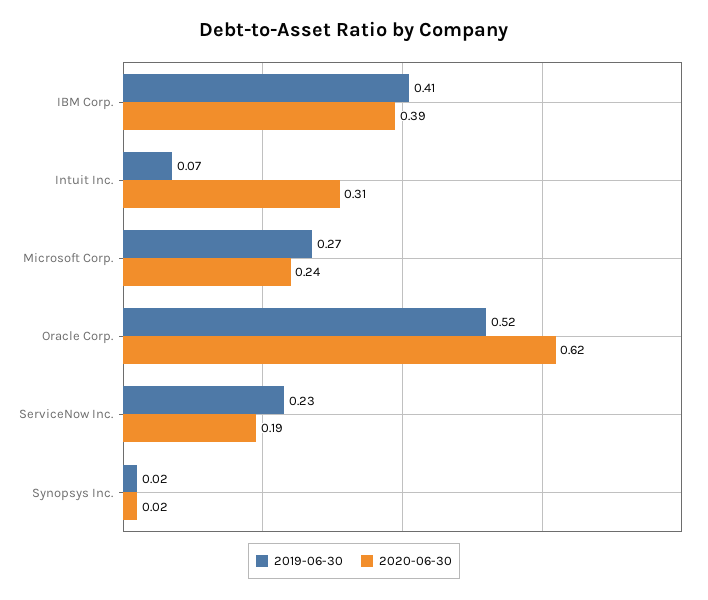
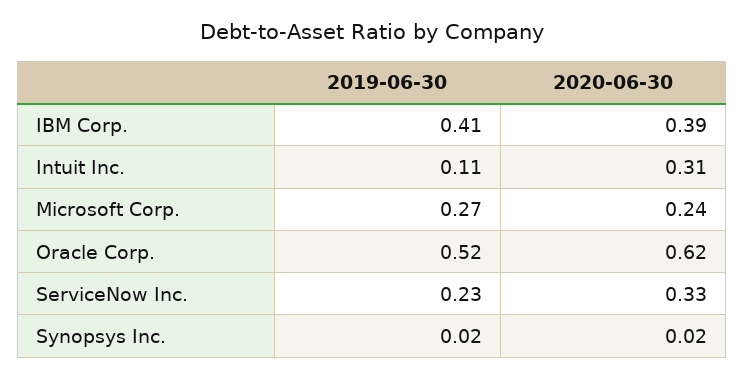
  {
    "2019-06-30": {
      "IBM Corp.": 0.41,
-     "Intuit Inc.": 0.07,
+     "Intuit Inc.": 0.11,
      "Microsoft Corp.": 0.27,
      "Oracle Corp.": 0.52,
      "ServiceNow Inc.": 0.23,
      "Synopsys Inc.": 0.02
    },
    "2020-06-30": {
      "IBM Corp.": 0.39,
      "Intuit Inc.": 0.31,
      "Microsoft Corp.": 0.24,
      "Oracle Corp.": 0.62,
-     "ServiceNow Inc.": 0.19,
+     "ServiceNow Inc.": 0.33,
      "Synopsys Inc.": 0.02
    }
  }

